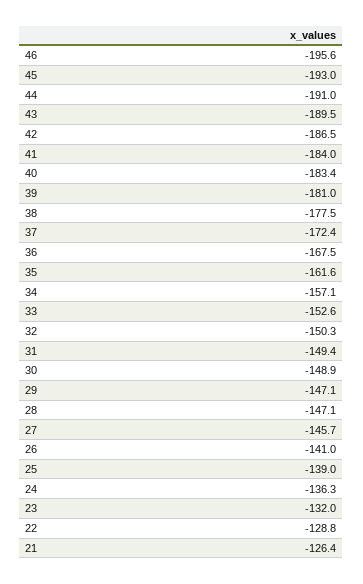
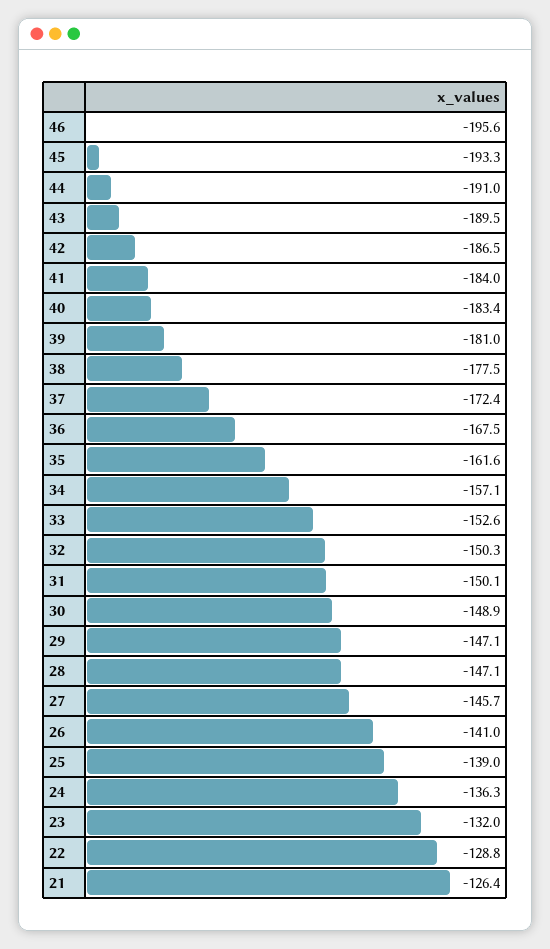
  {
    "46": -195.6,
-   "45": -193,
+   "45": -193.3,
    "44": -191,
    "43": -189.5,
    "42": -186.5,
    "41": -184,
    "40": -183.4,
    "39": -181,
    "38": -177.5,
    "37": -172.4,
    "36": -167.5,
    "35": -161.6,
    "34": -157.1,
    "33": -152.6,
    "32": -150.3,
-   "31": -149.4,
+   "31": -150.1,
    "30": -148.9,
    "29": -147.1,
    "28": -147.1,
    "27": -145.7,
    "26": -141,
    "25": -139,
    "24": -136.3,
    "23": -132,
    "22": -128.8,
    "21": -126.4
  }

